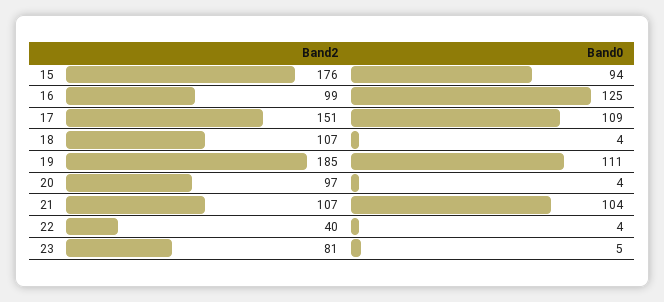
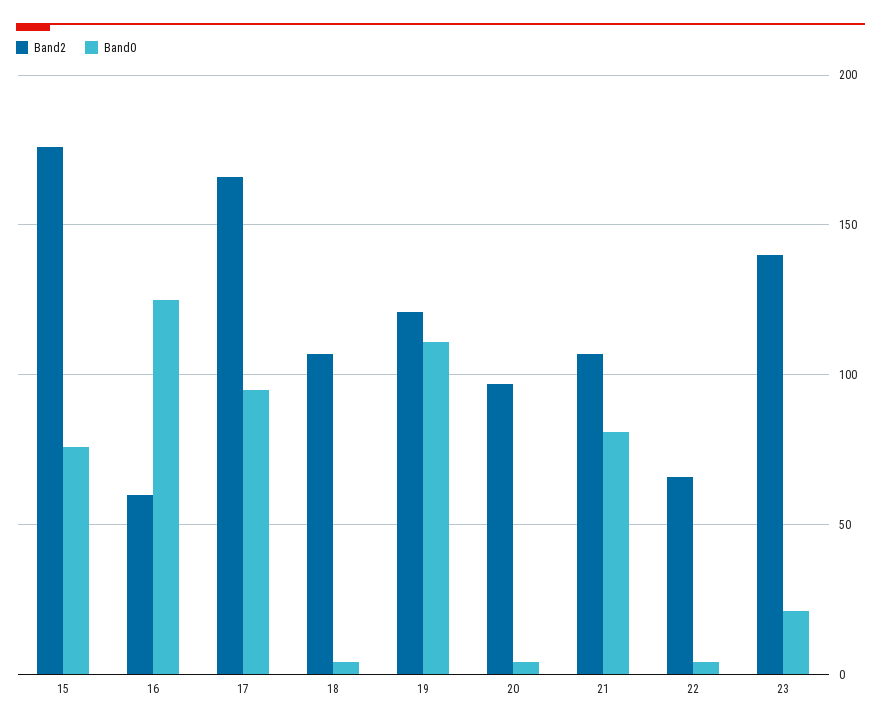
  {
    "Band2": {
      "15": 176,
-     "16": 99,
+     "16": 60,
-     "17": 151,
+     "17": 165,
      "18": 107,
-     "19": 185,
+     "19": 120,
      "20": 97,
      "21": 107,
-     "22": 40,
+     "22": 65,
-     "23": 81
+     "23": 140
    },
    "Band0": {
-     "15": 94,
+     "15": 75,
      "16": 125,
-     "17": 109,
+     "17": 95,
      "18": 4,
      "19": 111,
      "20": 4,
-     "21": 104,
+     "21": 80,
      "22": 4,
-     "23": 5
+     "23": 20
    }
  }

